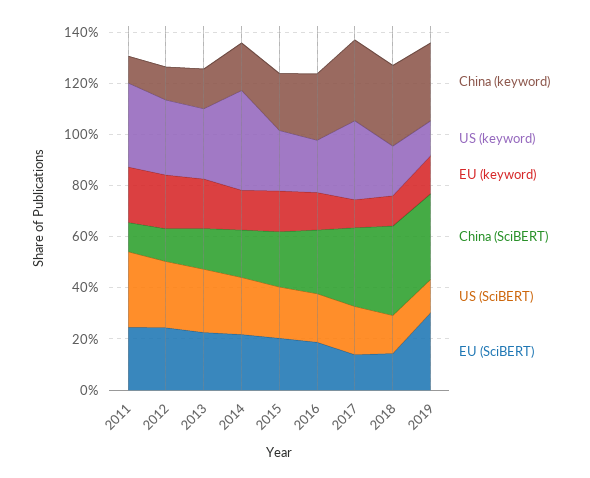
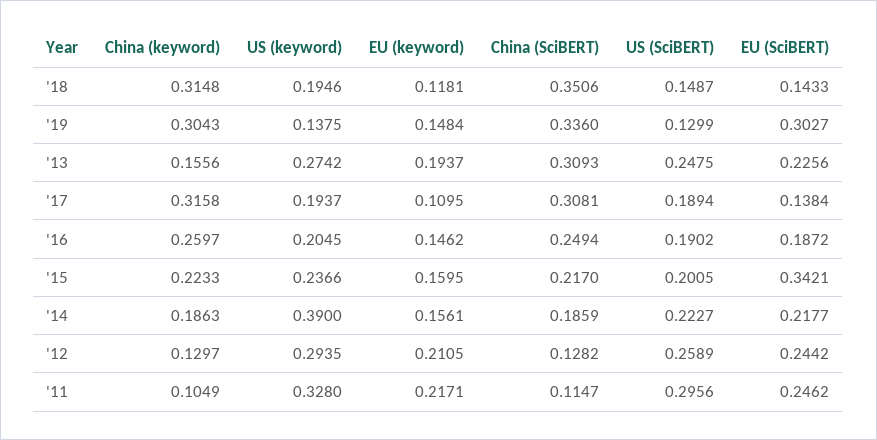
  {
    "China (keyword)": {
      "2011": 0.1049,
      "2012": 0.1297,
      "2013": 0.1556,
      "2014": 0.1863,
      "2015": 0.2233,
      "2016": 0.2597,
      "2017": 0.3158,
      "2018": 0.3148,
      "2019": 0.3043
    },
    "US (keyword)": {
      "2011": 0.328,
      "2012": 0.2935,
      "2013": 0.2742,
      "2014": 0.39,
      "2015": 0.2366,
      "2016": 0.2045,
-     "2017": 0.3,
+     "2017": 0.1937,
      "2018": 0.1946,
      "2019": 0.1375
    },
    "EU (keyword)": {
      "2011": 0.2171,
      "2012": 0.2105,
      "2013": 0.1937,
      "2014": 0.1561,
      "2015": 0.1595,
      "2016": 0.1462,
      "2017": 0.1095,
      "2018": 0.1181,
      "2019": 0.1484
    },
    "China (SciBERT)": {
      "2011": 0.1147,
      "2012": 0.1282,
-     "2013": 0.15,
+     "2013": 0.3093,
      "2014": 0.1859,
      "2015": 0.217,
      "2016": 0.2494,
      "2017": 0.3081,
      "2018": 0.3506,
      "2019": 0.336
    },
    "US (SciBERT)": {
      "2011": 0.2956,
      "2012": 0.2589,
      "2013": 0.2475,
      "2014": 0.2227,
      "2015": 0.2005,
      "2016": 0.1902,
      "2017": 0.1894,
      "2018": 0.1487,
      "2019": 0.1299
    },
    "EU (SciBERT)": {
      "2011": 0.2462,
      "2012": 0.2442,
      "2013": 0.2256,
      "2014": 0.2177,
-     "2015": 0.2,
+     "2015": 0.3421,
      "2016": 0.1872,
      "2017": 0.1384,
      "2018": 0.1433,
      "2019": 0.3027
    }
  }

